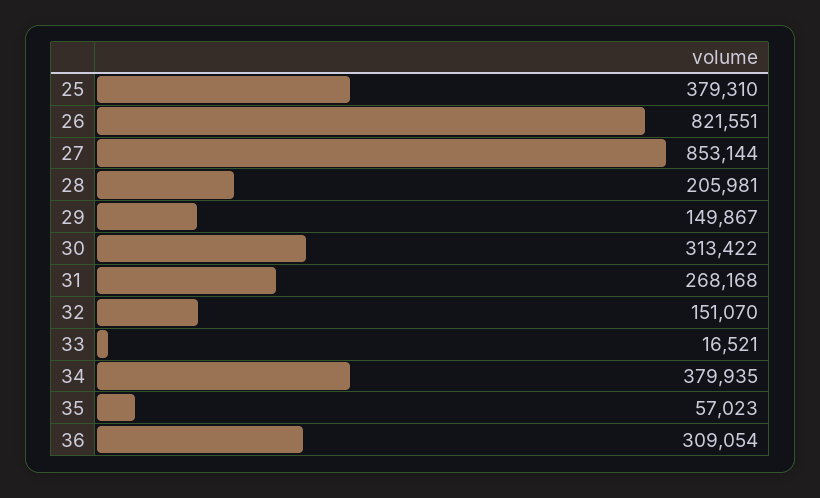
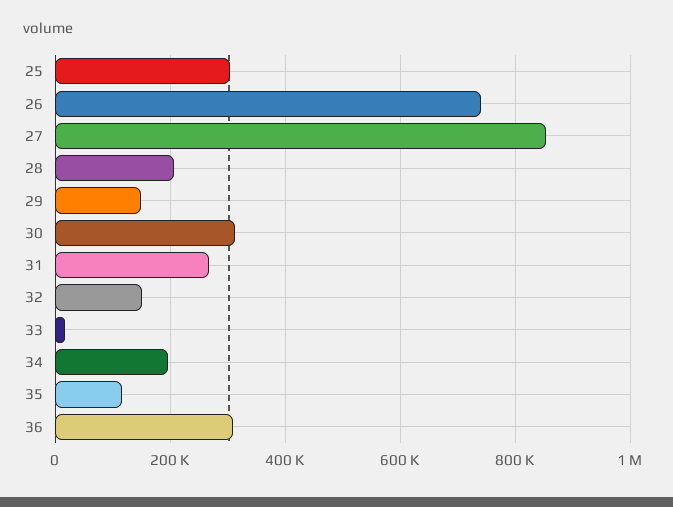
  {
-   "25": 379310,
+   "25": 300000,
-   "26": 821551,
+   "26": 740000,
    "27": 853144,
    "28": 205981,
    "29": 149867,
    "30": 313422,
    "31": 268168,
    "32": 151070,
    "33": 16521,
-   "34": 379935,
+   "34": 200000,
-   "35": 57023,
+   "35": 120000,
    "36": 309054
  }

